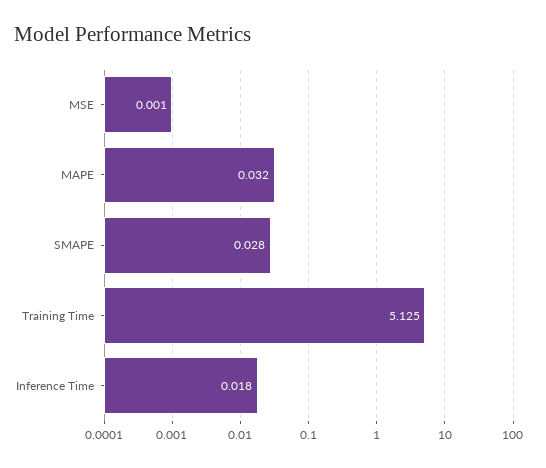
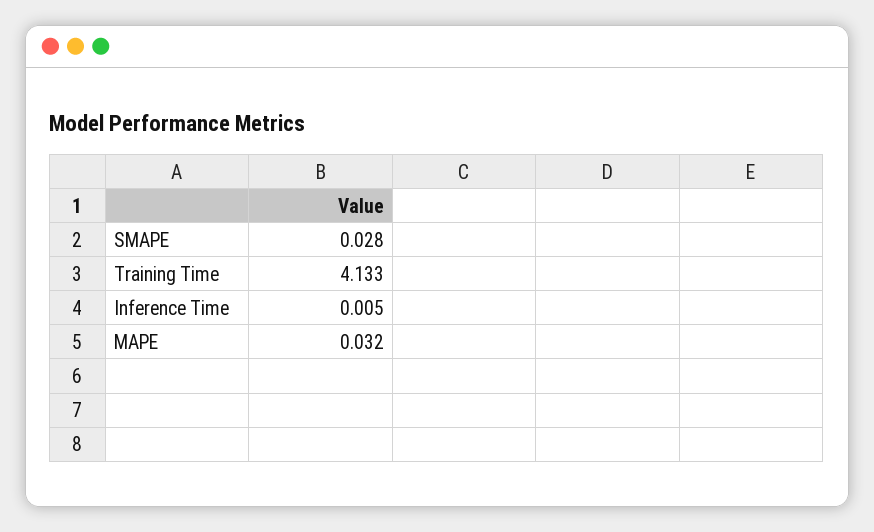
  {
-   "MSE": 0.001,
    "MAPE": 0.032,
    "SMAPE": 0.028,
-   "Training Time": 5.125,
+   "Training Time": 4.133,
-   "Inference Time": 0.018
+   "Inference Time": 0.005
  }

